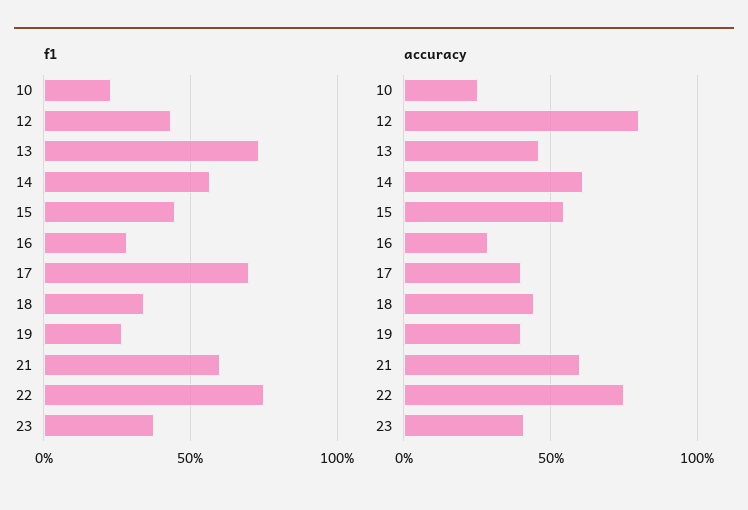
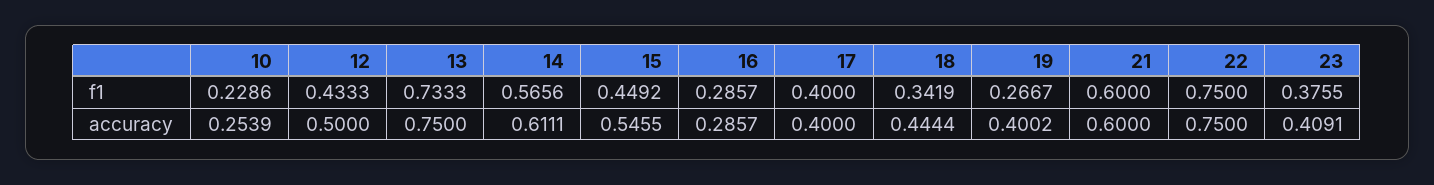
  {
    "f1": {
      "10": 0.2286,
      "12": 0.4333,
      "13": 0.7333,
      "14": 0.5656,
      "15": 0.4492,
      "16": 0.2857,
-     "17": 0.7,
+     "17": 0.4,
      "18": 0.3419,
      "19": 0.2667,
      "21": 0.6,
      "22": 0.75,
      "23": 0.3755
    },
    "accuracy": {
      "10": 0.2539,
-     "12": 0.8,
+     "12": 0.5,
-     "13": 0.45,
+     "13": 0.75,
      "14": 0.6111,
      "15": 0.5455,
      "16": 0.2857,
      "17": 0.4,
      "18": 0.4444,
      "19": 0.4002,
      "21": 0.6,
      "22": 0.75,
      "23": 0.4091
    }
  }

